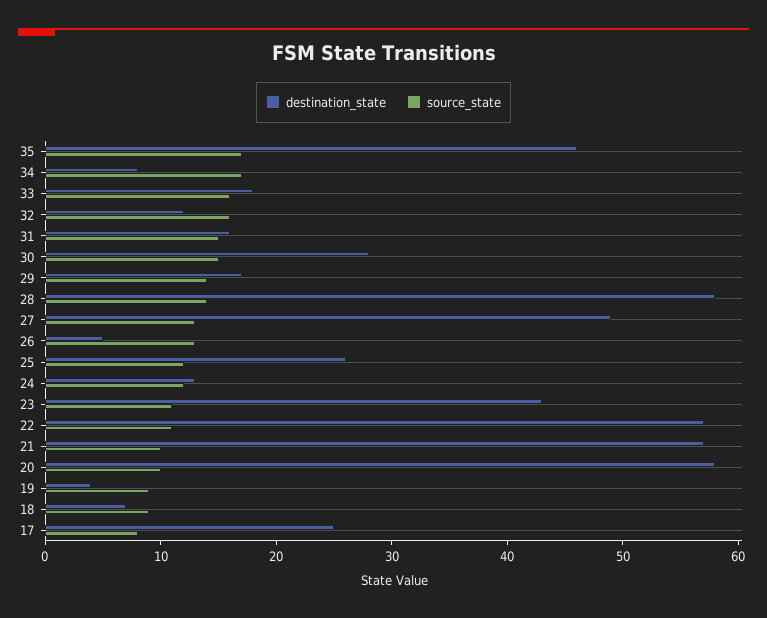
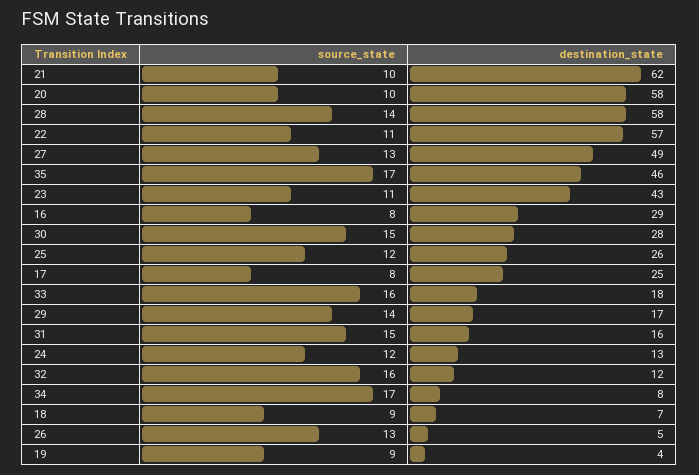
  {
    "destination_state": {
      "35": 46,
      "34": 8,
      "33": 18,
      "32": 12,
      "31": 16,
      "30": 28,
      "29": 17,
      "28": 58,
      "27": 49,
      "26": 5,
      "25": 26,
      "24": 13,
      "23": 43,
      "22": 57,
-     "21": 57,
+     "21": 62,
      "20": 58,
      "19": 4,
      "18": 7,
-     "17": 25
+     "17": 25,
+     "16": 29
    },
    "source_state": {
      "35": 17,
      "34": 17,
      "33": 16,
      "32": 16,
      "31": 15,
      "30": 15,
      "29": 14,
      "28": 14,
      "27": 13,
      "26": 13,
      "25": 12,
      "24": 12,
      "23": 11,
      "22": 11,
      "21": 10,
      "20": 10,
      "19": 9,
      "18": 9,
-     "17": 8
+     "17": 8,
+     "16": 8
    }
  }

